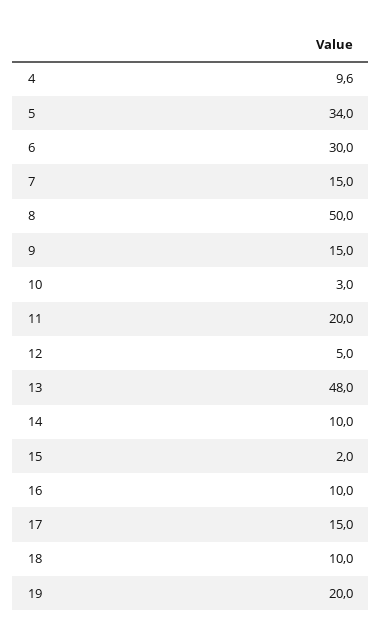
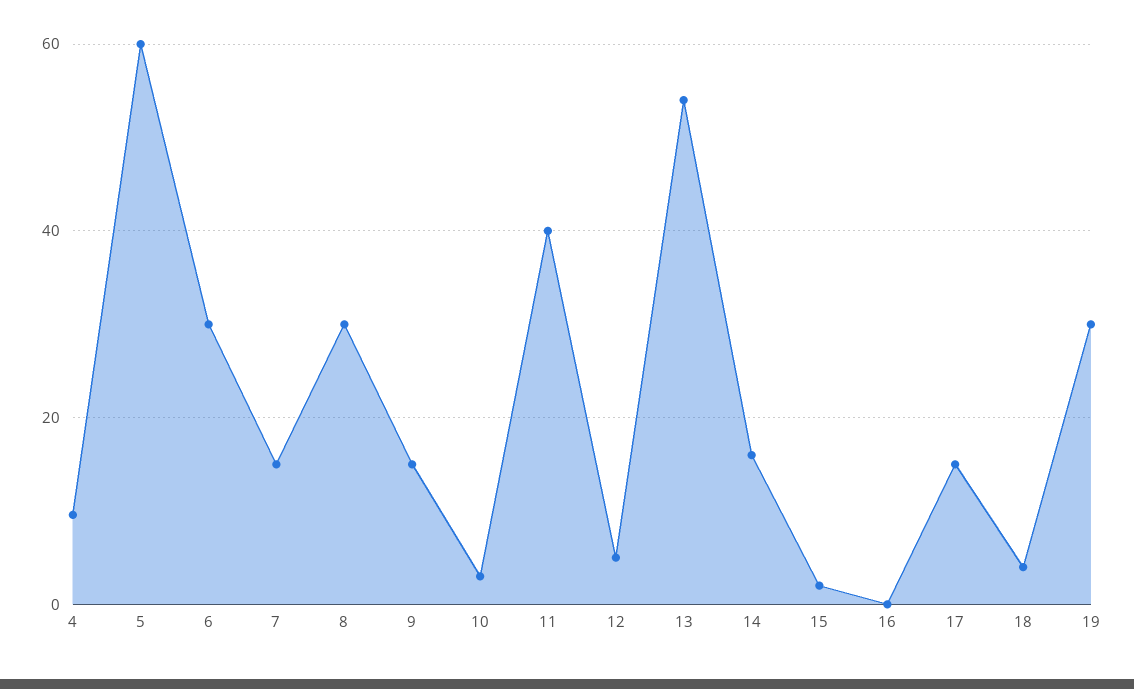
  {
    "4": 9.6,
-   "5": 34,
+   "5": 60,
    "6": 30,
    "7": 15,
-   "8": 50,
+   "8": 30,
    "9": 15,
    "10": 3,
-   "11": 20,
+   "11": 40,
    "12": 5,
-   "13": 48,
+   "13": 54,
-   "14": 10,
+   "14": 16,
    "15": 2,
-   "16": 10,
+   "16": 0,
    "17": 15,
-   "18": 10,
+   "18": 4,
-   "19": 20
+   "19": 30
  }

